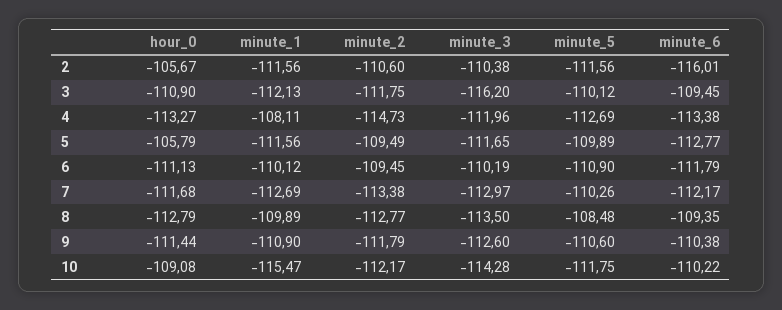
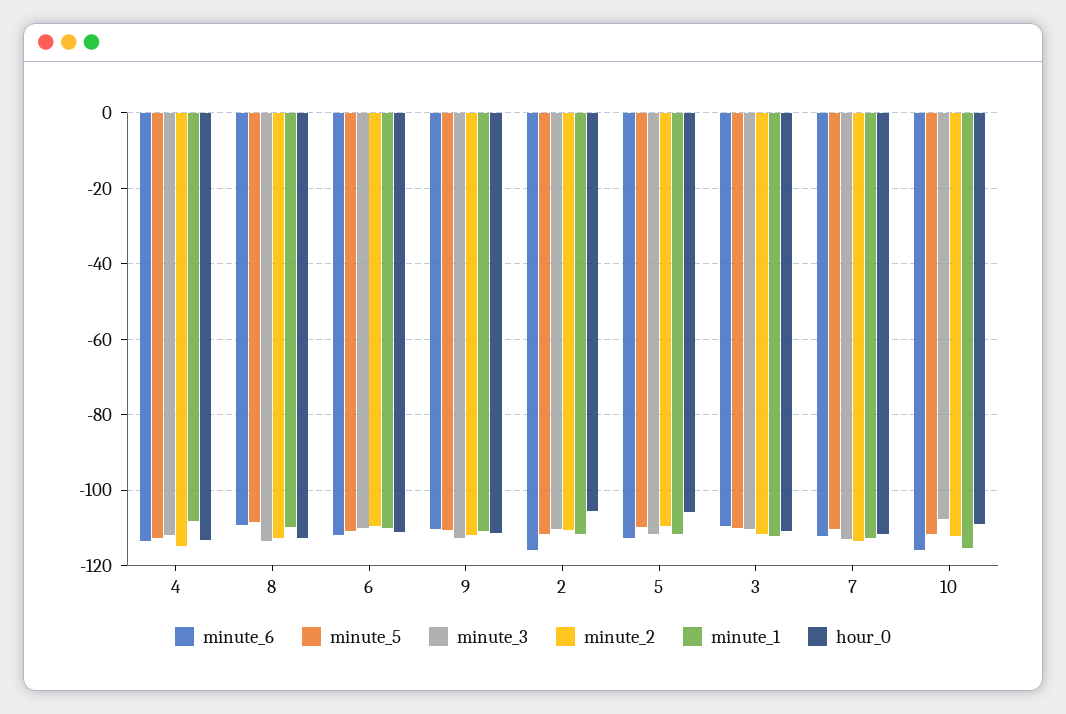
  {
    "hour_0": {
      "2": -105.67,
      "3": -110.9,
      "4": -113.27,
      "5": -105.79,
      "6": -111.13,
      "7": -111.68,
      "8": -112.79,
      "9": -111.44,
      "10": -109.08
    },
    "minute_1": {
      "2": -111.56,
      "3": -112.13,
      "4": -108.11,
      "5": -111.56,
      "6": -110.12,
      "7": -112.69,
      "8": -109.89,
      "9": -110.9,
      "10": -115.47
    },
    "minute_2": {
      "2": -110.6,
      "3": -111.75,
      "4": -114.73,
      "5": -109.49,
      "6": -109.45,
      "7": -113.38,
      "8": -112.77,
      "9": -111.79,
      "10": -112.17
    },
    "minute_3": {
      "2": -110.38,
-     "3": -116.2,
+     "3": -110,
      "4": -111.96,
      "5": -111.65,
      "6": -110.19,
      "7": -112.97,
      "8": -113.5,
      "9": -112.6,
-     "10": -114.28
+     "10": -108
    },
    "minute_5": {
      "2": -111.56,
      "3": -110.12,
      "4": -112.69,
      "5": -109.89,
      "6": -110.9,
      "7": -110.26,
      "8": -108.48,
      "9": -110.6,
      "10": -111.75
    },
    "minute_6": {
      "2": -116.01,
      "3": -109.45,
      "4": -113.38,
      "5": -112.77,
      "6": -111.79,
      "7": -112.17,
      "8": -109.35,
      "9": -110.38,
-     "10": -110.22
+     "10": -116
    }
  }

